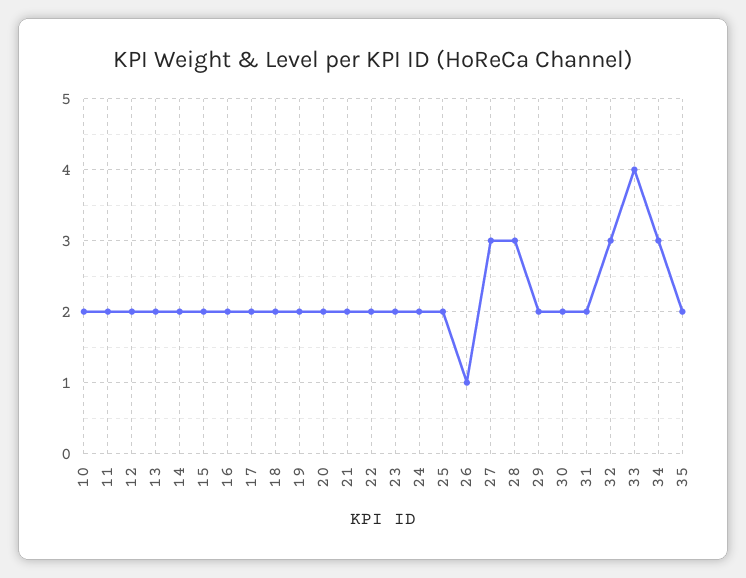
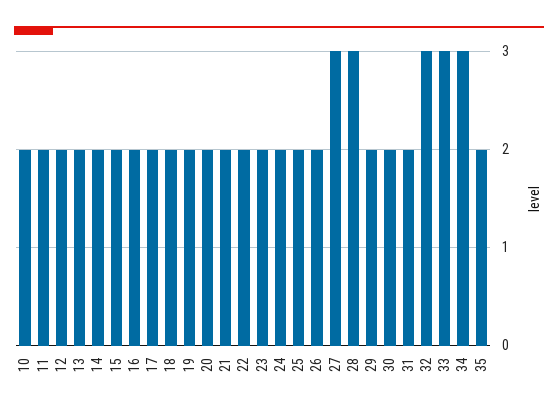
  {
    "10": 2,
    "11": 2,
    "12": 2,
    "13": 2,
    "14": 2,
    "15": 2,
    "16": 2,
    "17": 2,
    "18": 2,
    "19": 2,
    "20": 2,
    "21": 2,
    "22": 2,
    "23": 2,
    "24": 2,
    "25": 2,
-   "26": 1,
+   "26": 2,
    "27": 3,
    "28": 3,
    "29": 2,
    "30": 2,
    "31": 2,
    "32": 3,
-   "33": 4,
+   "33": 3,
    "34": 3,
    "35": 2
  }

